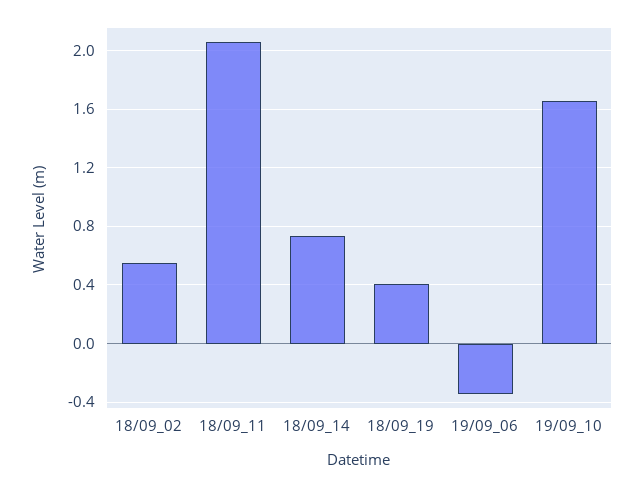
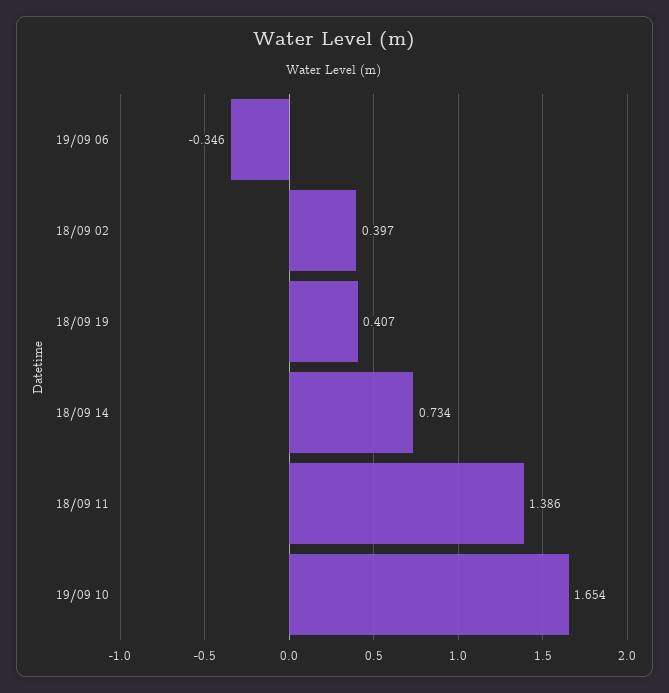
  {
-   "18/09_02": 0.55,
+   "18/09_02": 0.397,
-   "18/09_11": 2.05,
+   "18/09_11": 1.386,
    "18/09_14": 0.734,
    "18/09_19": 0.407,
    "19/09_06": -0.346,
    "19/09_10": 1.654
  }

